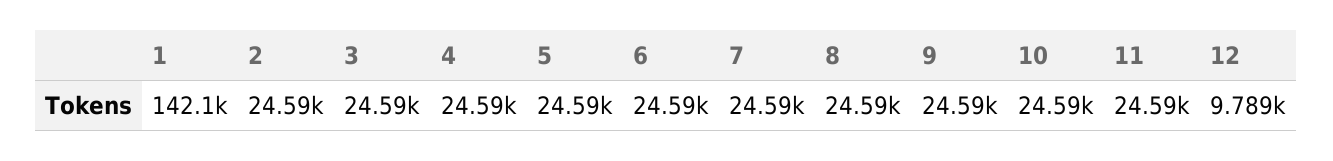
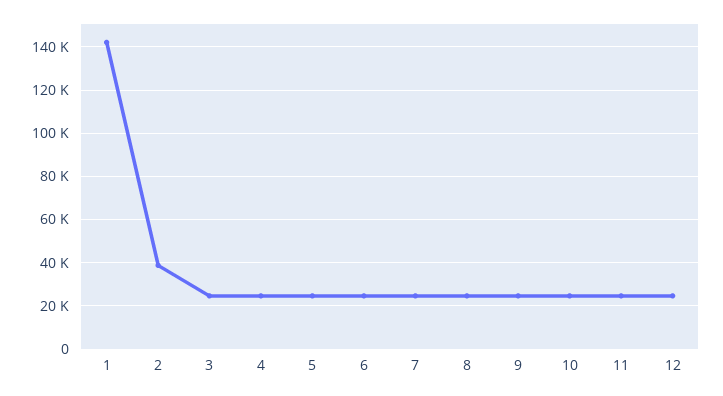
  {
    "1": 142100,
-   "2": 24590,
+   "2": 40000,
    "3": 24590,
    "4": 24590,
    "5": 24590,
    "6": 24590,
    "7": 24590,
    "8": 24590,
    "9": 24590,
    "10": 24590,
    "11": 24590,
-   "12": 9789
+   "12": 25000
  }

